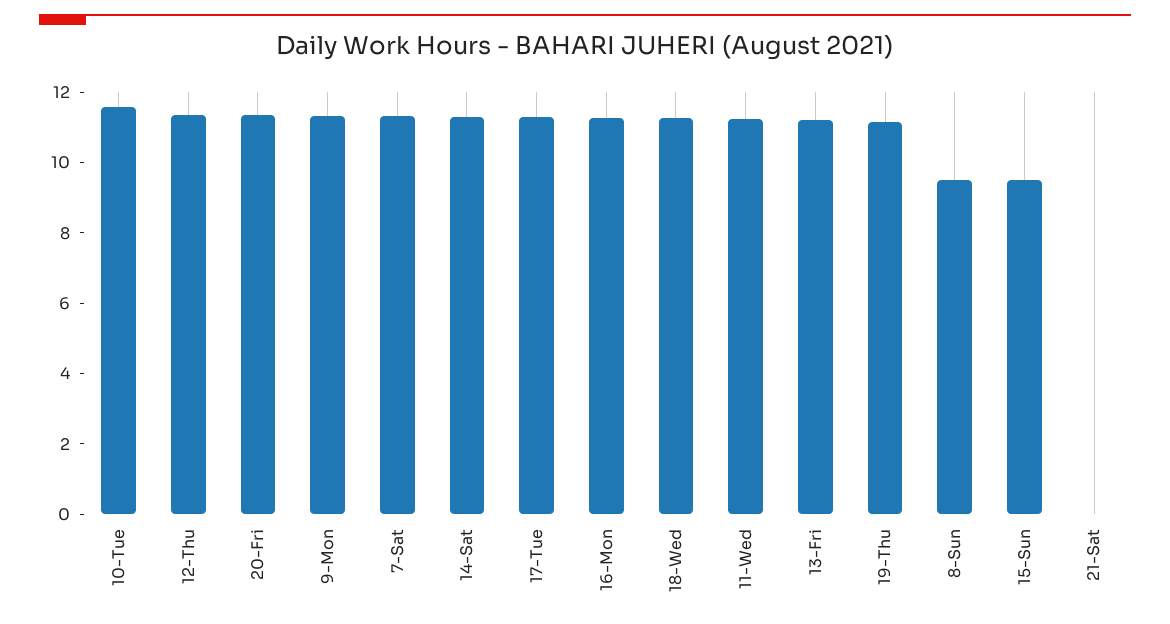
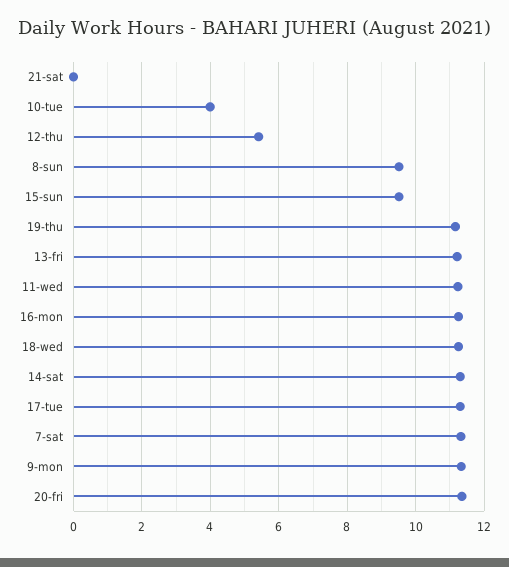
  {
-   "10-Tue": 11.5,
+   "10-Tue": 4,
-   "12-Thu": 11.5,
+   "12-Thu": 5.4,
    "20-Fri": 11.4,
    "9-Mon": 11.4,
    "7-Sat": 11.4,
    "14-Sat": 11.4,
    "17-Tue": 11.4,
    "16-Mon": 11.2,
    "18-Wed": 11.2,
    "11-Wed": 11.2,
    "13-Fri": 11.2,
    "19-Thu": 11.2,
    "8-Sun": 9.6,
    "15-Sun": 9.6,
    "21-Sat": 0
  }

